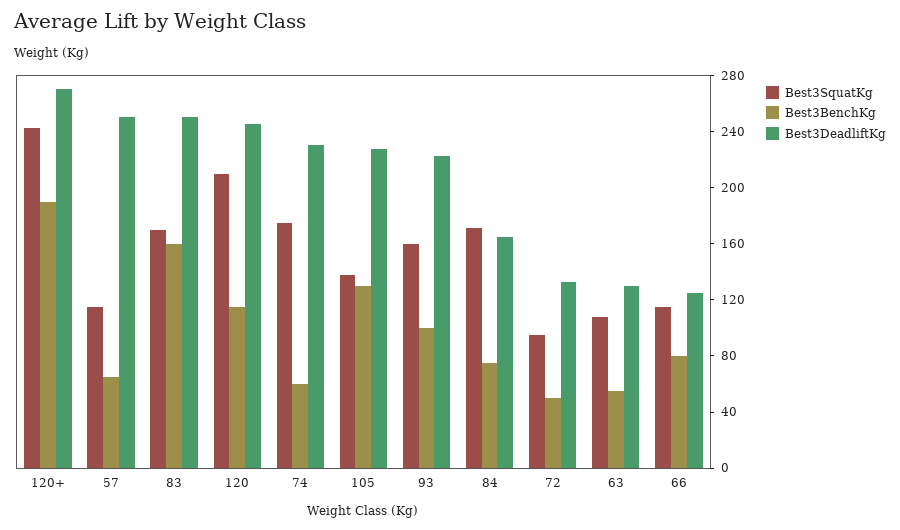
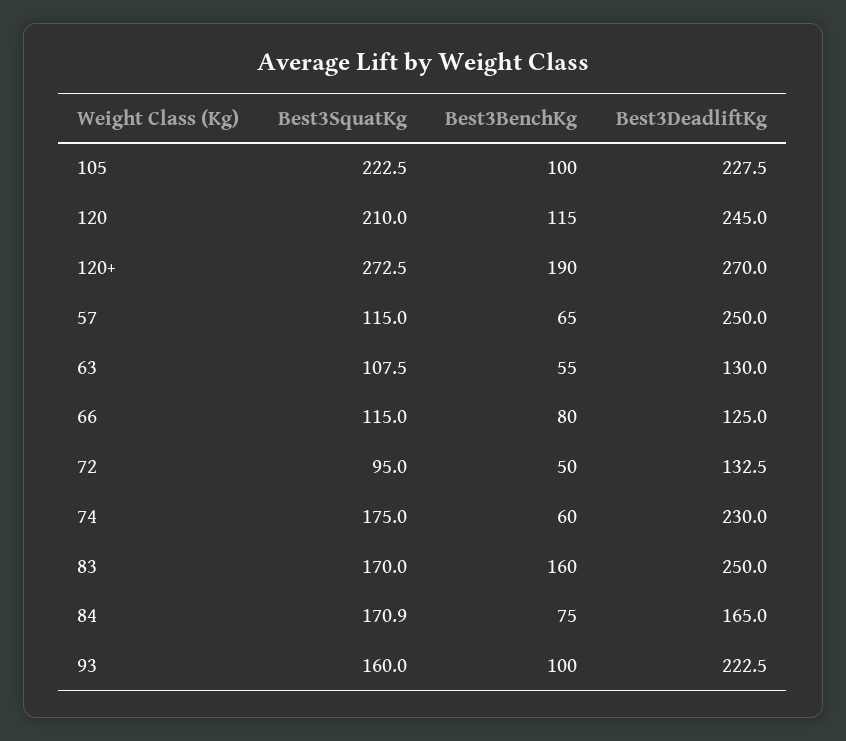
  {
    "Best3SquatKg": {
-     "120+": 240,
+     "120+": 272.5,
      "57": 115,
      "83": 170,
      "120": 210,
      "74": 175,
-     "105": 140,
+     "105": 222.5,
      "93": 160,
      "84": 170.9,
      "72": 95,
      "63": 107.5,
      "66": 115
    },
    "Best3BenchKg": {
      "120+": 190,
      "57": 65,
      "83": 160,
      "120": 115,
      "74": 60,
-     "105": 130,
+     "105": 100,
      "93": 100,
      "84": 75,
      "72": 50,
      "63": 55,
      "66": 80
    },
    "Best3DeadliftKg": {
      "120+": 270,
      "57": 250,
      "83": 250,
      "120": 245,
      "74": 230,
      "105": 227.5,
      "93": 222.5,
      "84": 165,
      "72": 132.5,
      "63": 130,
      "66": 125
    }
  }

